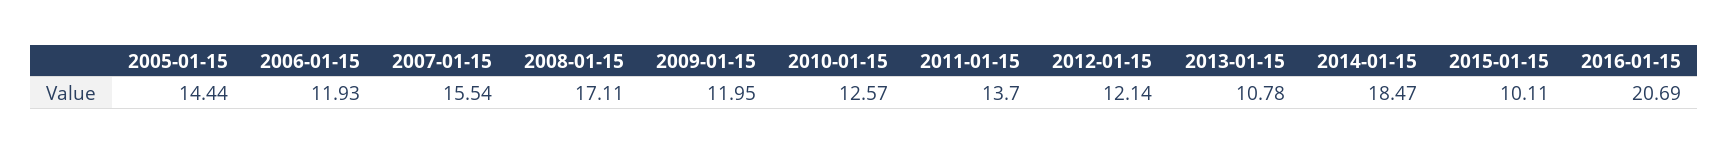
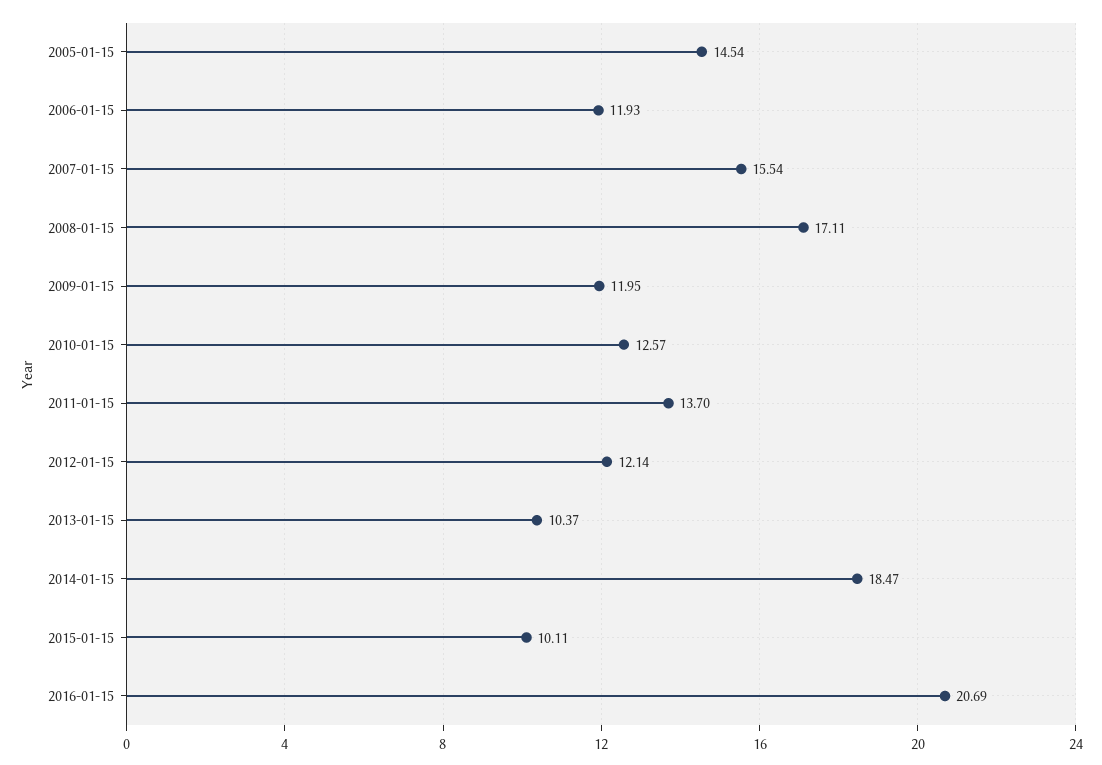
  {
-   "2005-01-15": 14.44,
+   "2005-01-15": 14.54,
    "2006-01-15": 11.93,
    "2007-01-15": 15.54,
    "2008-01-15": 17.11,
    "2009-01-15": 11.95,
    "2010-01-15": 12.57,
    "2011-01-15": 13.7,
    "2012-01-15": 12.14,
-   "2013-01-15": 10.78,
+   "2013-01-15": 10.37,
    "2014-01-15": 18.47,
    "2015-01-15": 10.11,
    "2016-01-15": 20.69
  }

